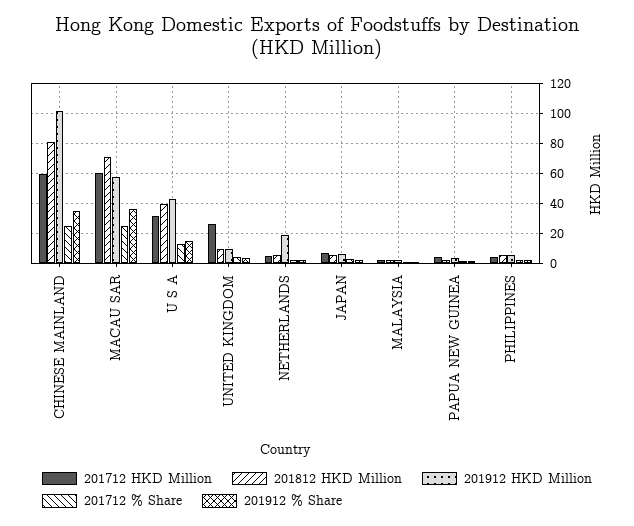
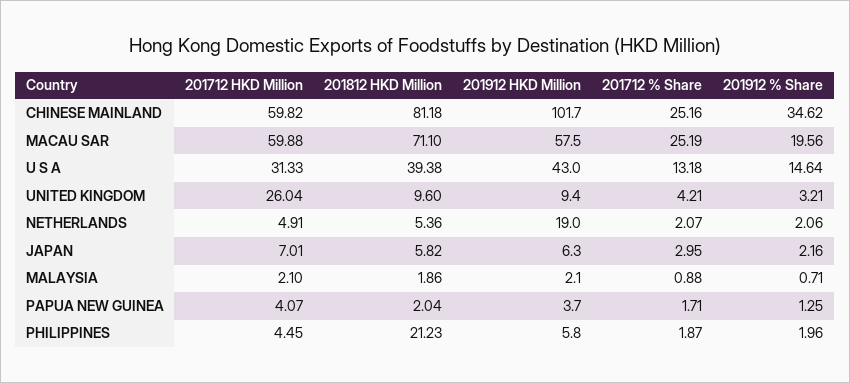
  {
    "201712 HKD Million": {
      "CHINESE MAINLAND": 59.82,
      "MACAU SAR": 59.88,
      "U S A": 31.33,
      "UNITED KINGDOM": 26.04,
      "NETHERLANDS": 4.91,
      "JAPAN": 7.01,
      "MALAYSIA": 2.1,
      "PAPUA NEW GUINEA": 4.07,
      "PHILIPPINES": 4.45
    },
    "201812 HKD Million": {
      "CHINESE MAINLAND": 81.18,
      "MACAU SAR": 71.1,
      "U S A": 39.38,
      "UNITED KINGDOM": 9.6,
      "NETHERLANDS": 5.36,
      "JAPAN": 5.82,
      "MALAYSIA": 1.86,
      "PAPUA NEW GUINEA": 2.04,
-     "PHILIPPINES": 5
+     "PHILIPPINES": 21.23
    },
    "201912 HKD Million": {
      "CHINESE MAINLAND": 101.7,
      "MACAU SAR": 57.5,
      "U S A": 43,
      "UNITED KINGDOM": 9.4,
      "NETHERLANDS": 19,
      "JAPAN": 6.3,
      "MALAYSIA": 2.1,
      "PAPUA NEW GUINEA": 3.7,
      "PHILIPPINES": 5.8
    },
    "201712 % Share": {
      "CHINESE MAINLAND": 25.16,
      "MACAU SAR": 25.19,
      "U S A": 13.18,
      "UNITED KINGDOM": 4.21,
      "NETHERLANDS": 2.07,
      "JAPAN": 2.95,
      "MALAYSIA": 0.88,
      "PAPUA NEW GUINEA": 1.71,
      "PHILIPPINES": 1.87
    },
    "201912 % Share": {
      "CHINESE MAINLAND": 34.62,
-     "MACAU SAR": 35,
+     "MACAU SAR": 19.56,
      "U S A": 14.64,
      "UNITED KINGDOM": 3.21,
      "NETHERLANDS": 2.06,
      "JAPAN": 2.16,
      "MALAYSIA": 0.71,
      "PAPUA NEW GUINEA": 1.25,
      "PHILIPPINES": 1.96
    }
  }

